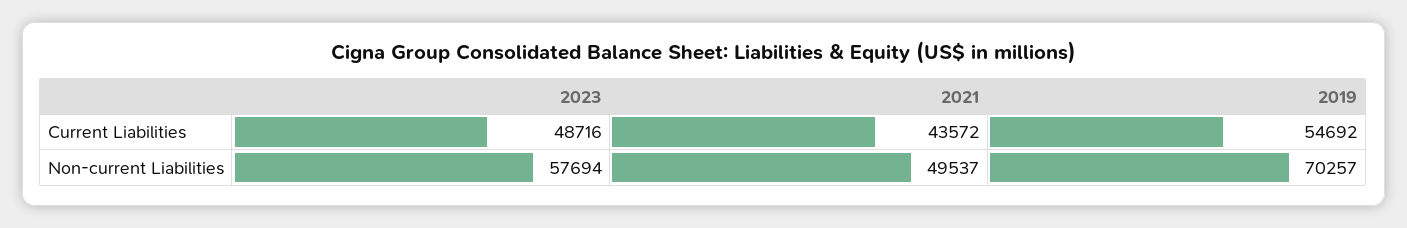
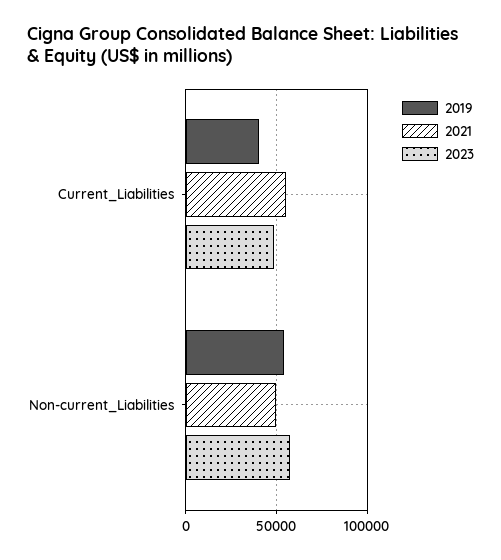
  {
    "2023": {
      "Current Liabilities": 48716,
      "Non-current Liabilities": 57694
    },
    "2021": {
-     "Current Liabilities": 43572,
+     "Current Liabilities": 55000,
      "Non-current Liabilities": 49537
    },
    "2019": {
-     "Current Liabilities": 54692,
+     "Current Liabilities": 40000,
-     "Non-current Liabilities": 70257
+     "Non-current Liabilities": 55000
    }
  }

